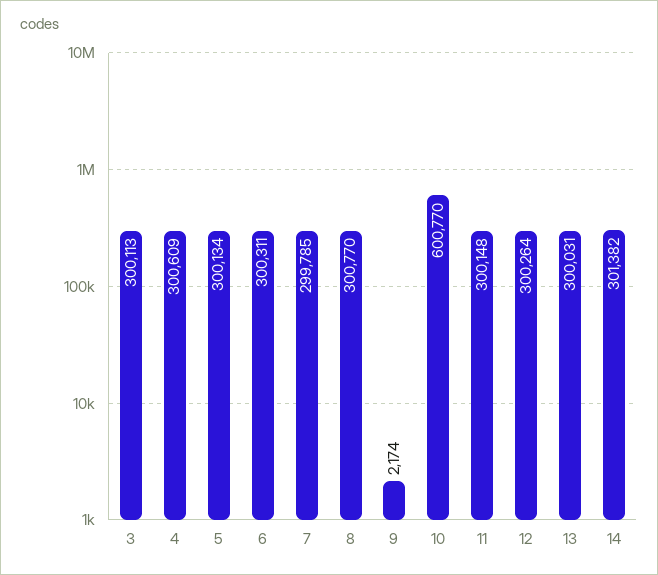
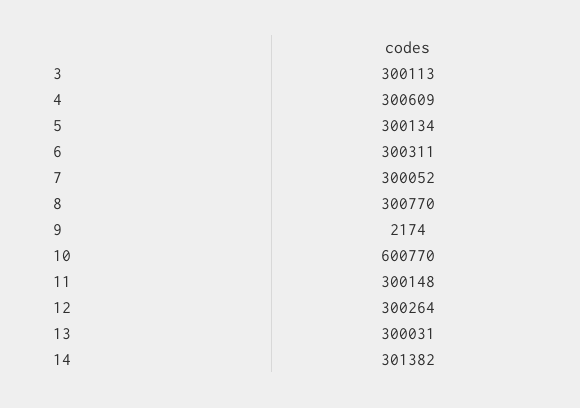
  {
    "3": 300113,
    "4": 300609,
    "5": 300134,
    "6": 300311,
-   "7": 299785,
+   "7": 300052,
    "8": 300770,
    "9": 2174,
    "10": 600770,
    "11": 300148,
    "12": 300264,
    "13": 300031,
    "14": 301382
  }

